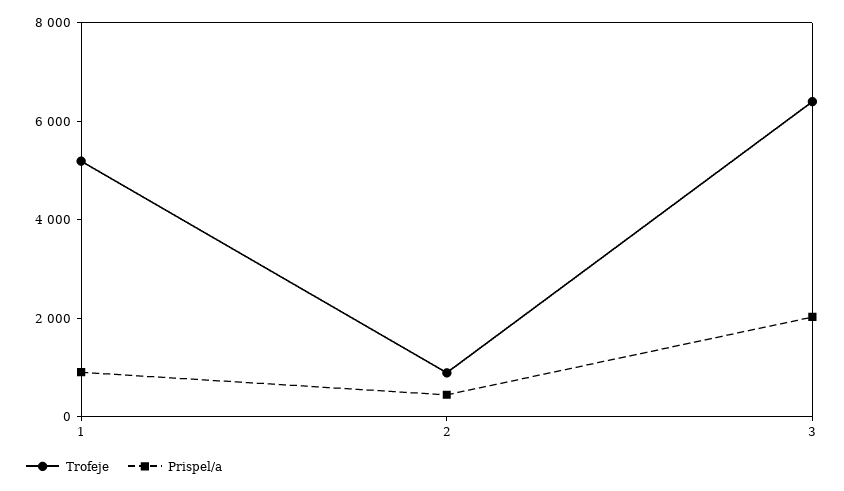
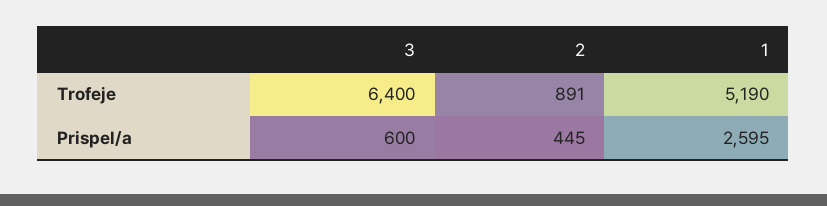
  {
    "Trofeje": {
      "1": 5190,
      "2": 891,
      "3": 6400
    },
    "Prispel/a": {
-     "1": 1000,
+     "1": 2595,
      "2": 445,
-     "3": 2000
+     "3": 600
    }
  }

